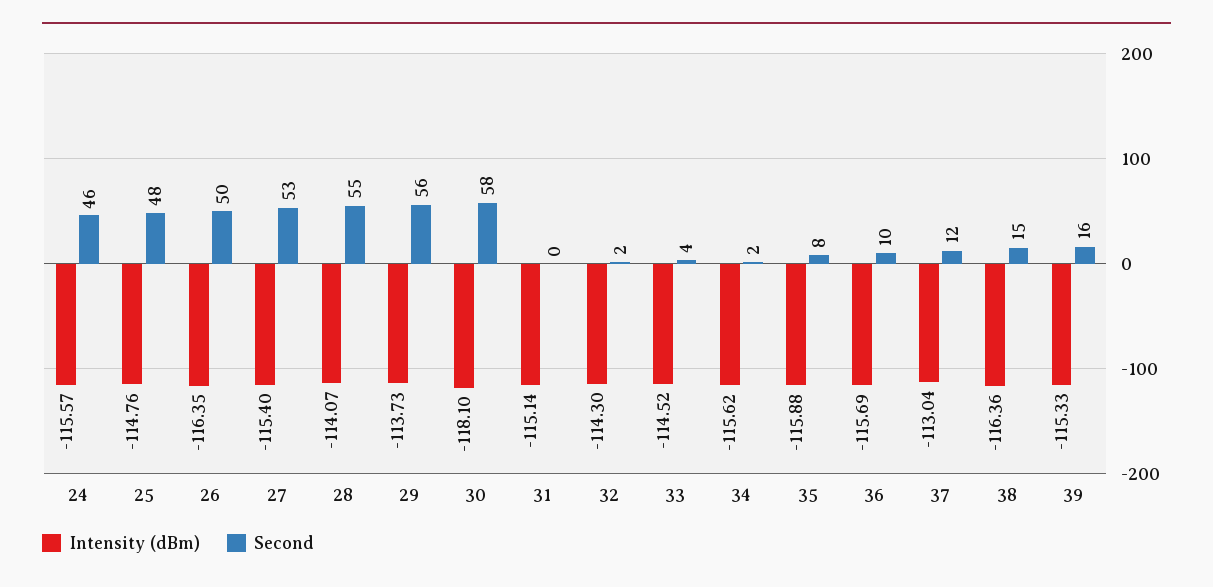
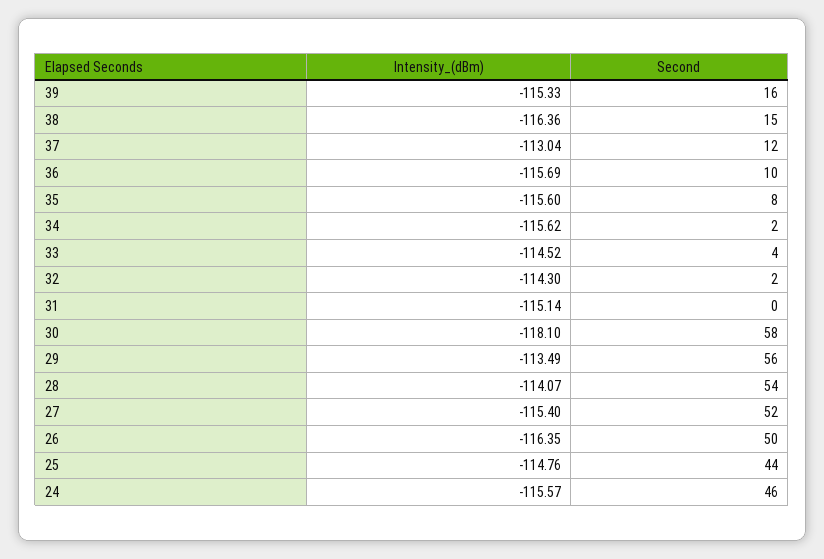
  {
    "Intensity (dBm)": {
      "24": -115.57,
      "25": -114.76,
      "26": -116.35,
      "27": -115.4,
      "28": -114.07,
-     "29": -113.73,
+     "29": -113.49,
      "30": -118.1,
      "31": -115.14,
      "32": -114.3,
      "33": -114.52,
      "34": -115.62,
-     "35": -115.88,
+     "35": -115.6,
      "36": -115.69,
      "37": -113.04,
      "38": -116.36,
      "39": -115.33
    },
    "Second": {
      "24": 46,
-     "25": 48,
+     "25": 44,
      "26": 50,
-     "27": 53,
+     "27": 52,
-     "28": 55,
+     "28": 54,
      "29": 56,
      "30": 58,
      "31": 0,
      "32": 2,
      "33": 4,
      "34": 2,
      "35": 8,
      "36": 10,
      "37": 12,
      "38": 15,
      "39": 16
    }
  }

